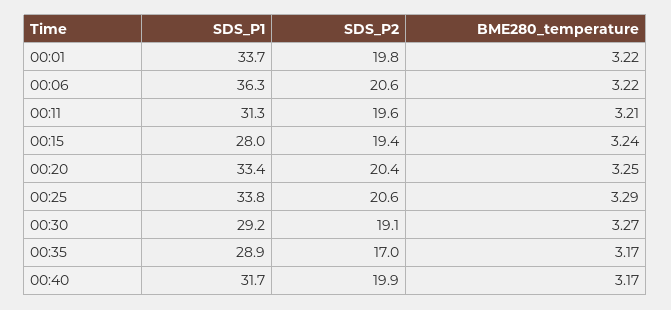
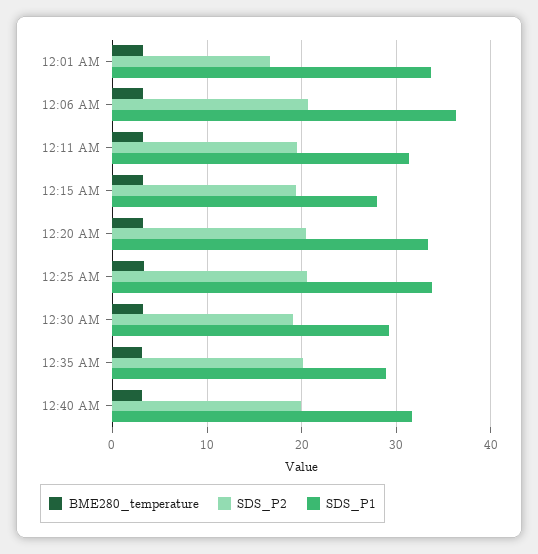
  {
    "SDS_P1": {
      "00:01": 33.7,
      "00:06": 36.3,
      "00:11": 31.3,
      "00:15": 28,
      "00:20": 33.4,
      "00:25": 33.8,
      "00:30": 29.2,
      "00:35": 28.9,
      "00:40": 31.7
    },
    "SDS_P2": {
-     "00:01": 19.8,
+     "00:01": 17,
      "00:06": 20.6,
      "00:11": 19.6,
      "00:15": 19.4,
      "00:20": 20.4,
      "00:25": 20.6,
      "00:30": 19.1,
-     "00:35": 17,
+     "00:35": 20,
      "00:40": 19.9
    },
    "BME280_temperature": {
      "00:01": 3.22,
      "00:06": 3.22,
      "00:11": 3.21,
      "00:15": 3.24,
      "00:20": 3.25,
      "00:25": 3.29,
      "00:30": 3.27,
      "00:35": 3.17,
      "00:40": 3.17
    }
  }

